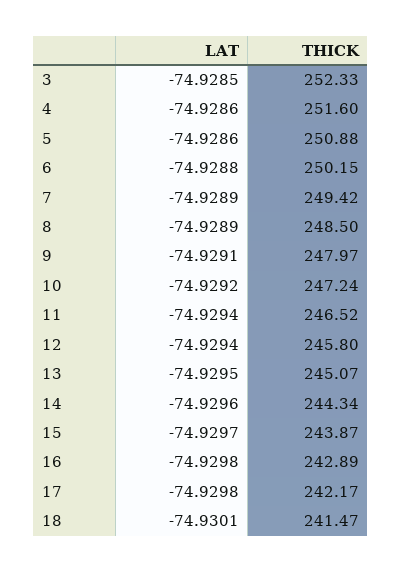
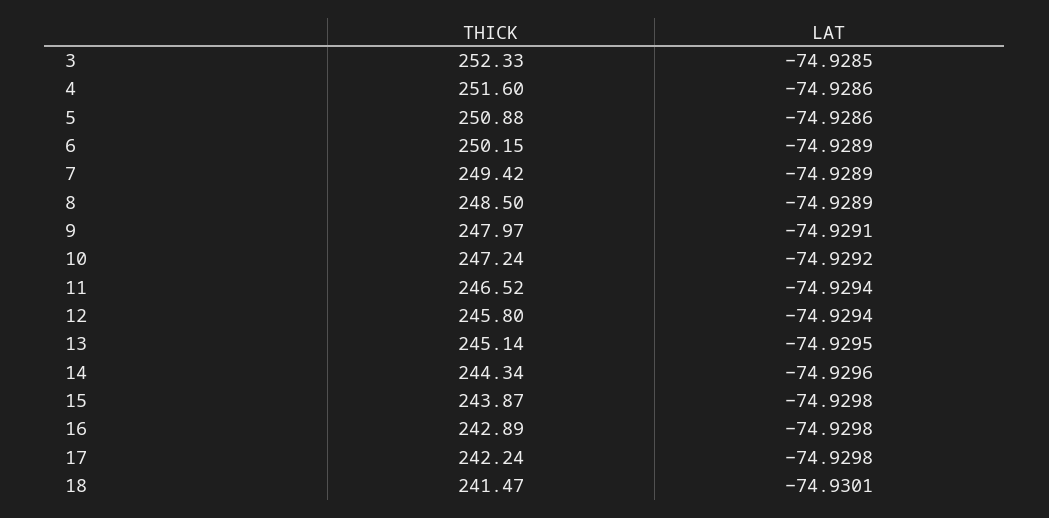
  {
    "LAT": {
      "3": -74.9285,
      "4": -74.9286,
      "5": -74.9286,
-     "6": -74.9288,
+     "6": -74.9289,
      "7": -74.9289,
      "8": -74.9289,
      "9": -74.9291,
      "10": -74.9292,
      "11": -74.9294,
      "12": -74.9294,
      "13": -74.9295,
      "14": -74.9296,
-     "15": -74.9297,
+     "15": -74.9298,
      "16": -74.9298,
      "17": -74.9298,
      "18": -74.9301
    },
    "THICK": {
      "3": 252.33,
      "4": 251.6,
      "5": 250.88,
      "6": 250.15,
      "7": 249.42,
      "8": 248.5,
      "9": 247.97,
      "10": 247.24,
      "11": 246.52,
      "12": 245.8,
-     "13": 245.07,
+     "13": 245.14,
      "14": 244.34,
      "15": 243.87,
      "16": 242.89,
-     "17": 242.17,
+     "17": 242.24,
      "18": 241.47
    }
  }

